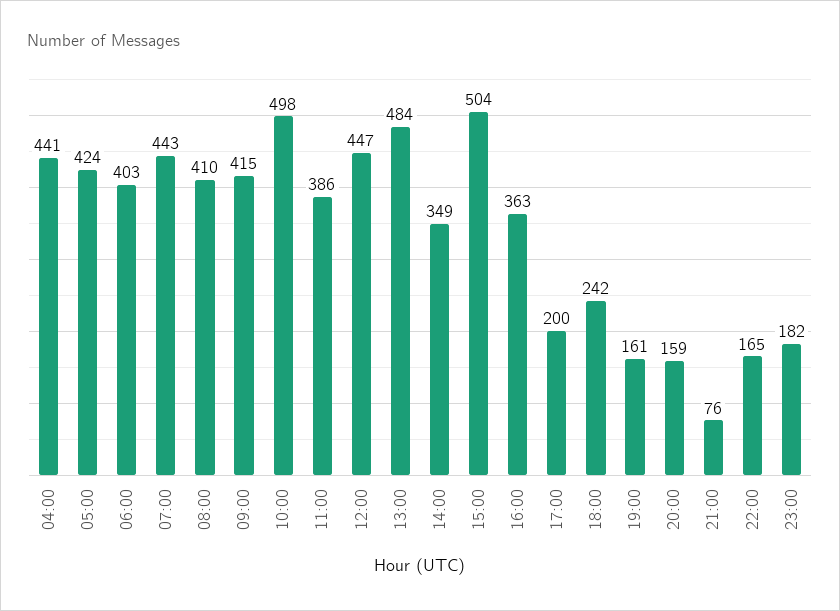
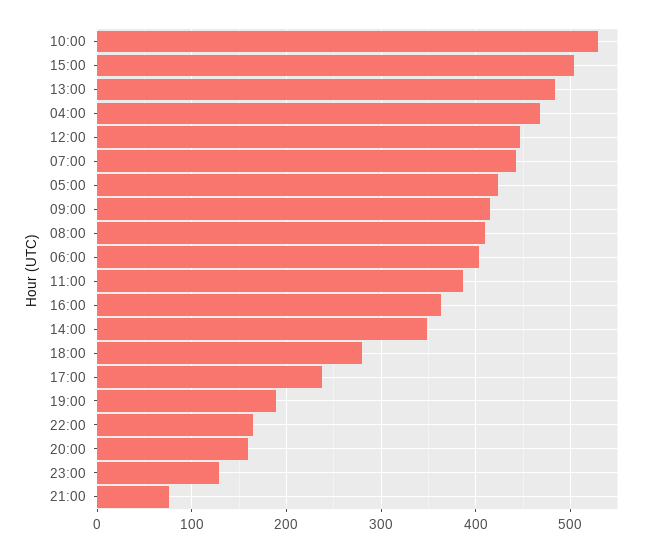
  {
-   "04:00": 441,
+   "04:00": 470,
    "05:00": 424,
    "06:00": 403,
    "07:00": 443,
    "08:00": 410,
    "09:00": 415,
-   "10:00": 498,
+   "10:00": 530,
    "11:00": 386,
    "12:00": 447,
    "13:00": 484,
    "14:00": 349,
    "15:00": 504,
    "16:00": 363,
-   "17:00": 200,
+   "17:00": 240,
-   "18:00": 242,
+   "18:00": 280,
-   "19:00": 161,
+   "19:00": 190,
    "20:00": 159,
    "21:00": 76,
    "22:00": 165,
-   "23:00": 182
+   "23:00": 130
  }

